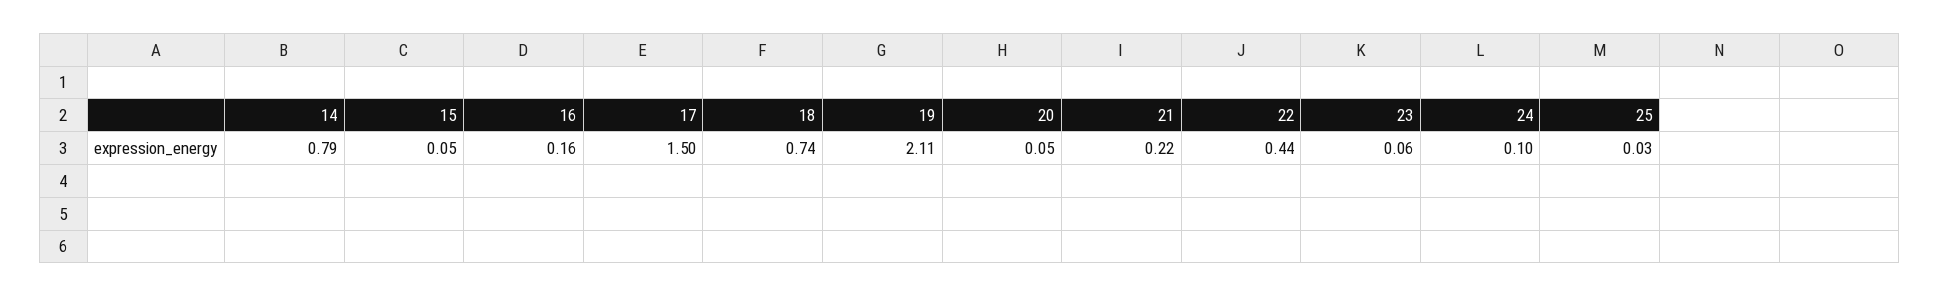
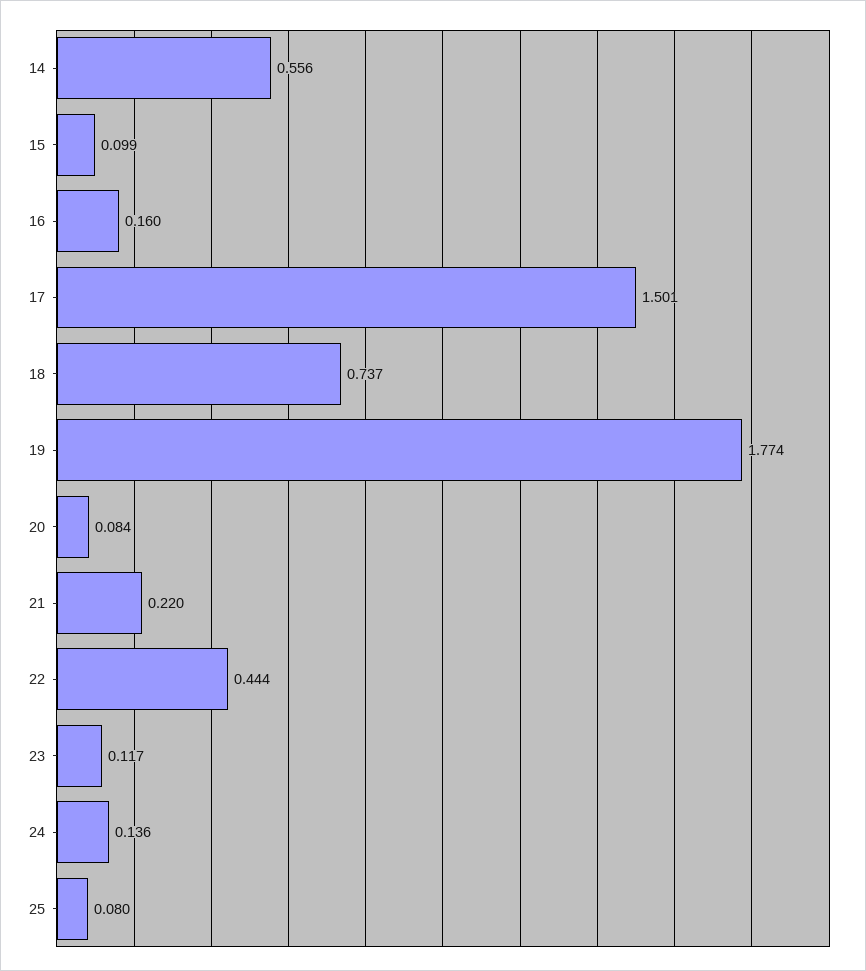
  {
-   "14": 0.79,
+   "14": 0.556,
-   "15": 0.05,
+   "15": 0.099,
    "16": 0.16,
    "17": 1.501,
    "18": 0.737,
-   "19": 2.11,
+   "19": 1.774,
-   "20": 0.05,
+   "20": 0.084,
    "21": 0.22,
    "22": 0.444,
-   "23": 0.06,
+   "23": 0.117,
-   "24": 0.1,
+   "24": 0.136,
-   "25": 0.03
+   "25": 0.08
  }

